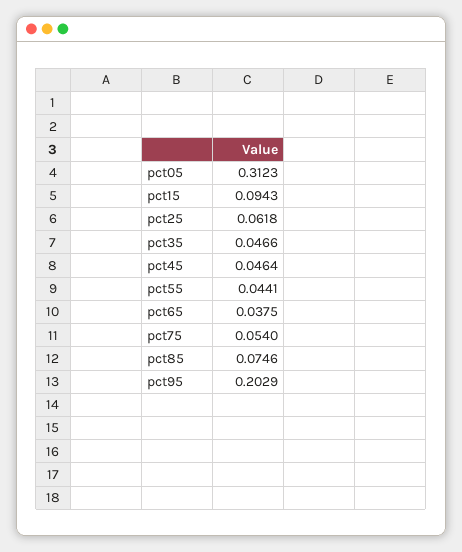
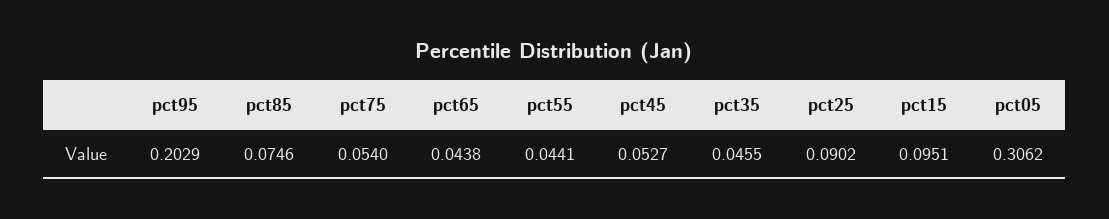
  {
-   "pct05": 0.3123,
+   "pct05": 0.3062,
-   "pct15": 0.0943,
+   "pct15": 0.0951,
-   "pct25": 0.0618,
+   "pct25": 0.0902,
-   "pct35": 0.0466,
+   "pct35": 0.0455,
-   "pct45": 0.0464,
+   "pct45": 0.0527,
    "pct55": 0.0441,
-   "pct65": 0.0375,
+   "pct65": 0.0438,
    "pct75": 0.054,
    "pct85": 0.0746,
    "pct95": 0.2029
  }

